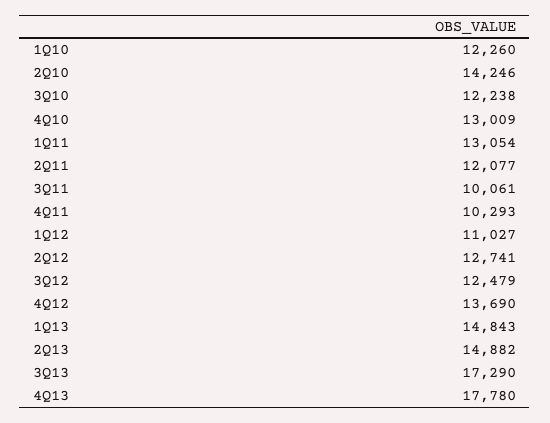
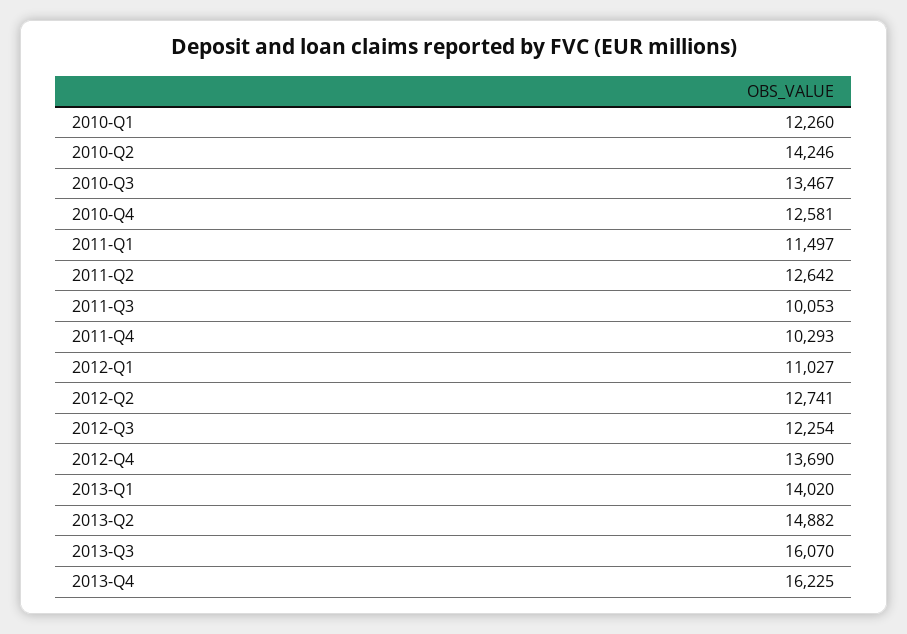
  {
    "1Q10": 12260,
    "2Q10": 14246,
-   "3Q10": 12238,
+   "3Q10": 13467,
-   "4Q10": 13009,
+   "4Q10": 12581,
-   "1Q11": 13054,
+   "1Q11": 11497,
-   "2Q11": 12077,
+   "2Q11": 12642,
-   "3Q11": 10061,
+   "3Q11": 10053,
    "4Q11": 10293,
    "1Q12": 11027,
    "2Q12": 12741,
-   "3Q12": 12479,
+   "3Q12": 12254,
    "4Q12": 13690,
-   "1Q13": 14843,
+   "1Q13": 14020,
    "2Q13": 14882,
-   "3Q13": 17290,
+   "3Q13": 16070,
-   "4Q13": 17780
+   "4Q13": 16225
  }

